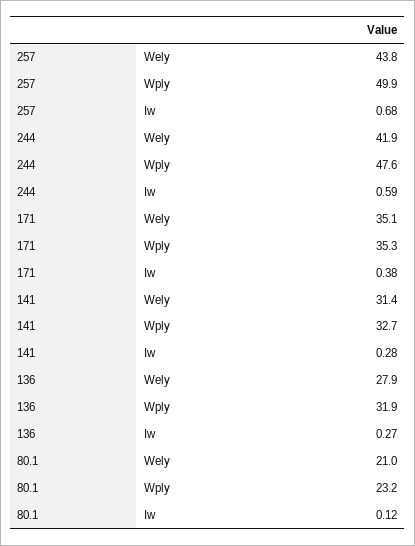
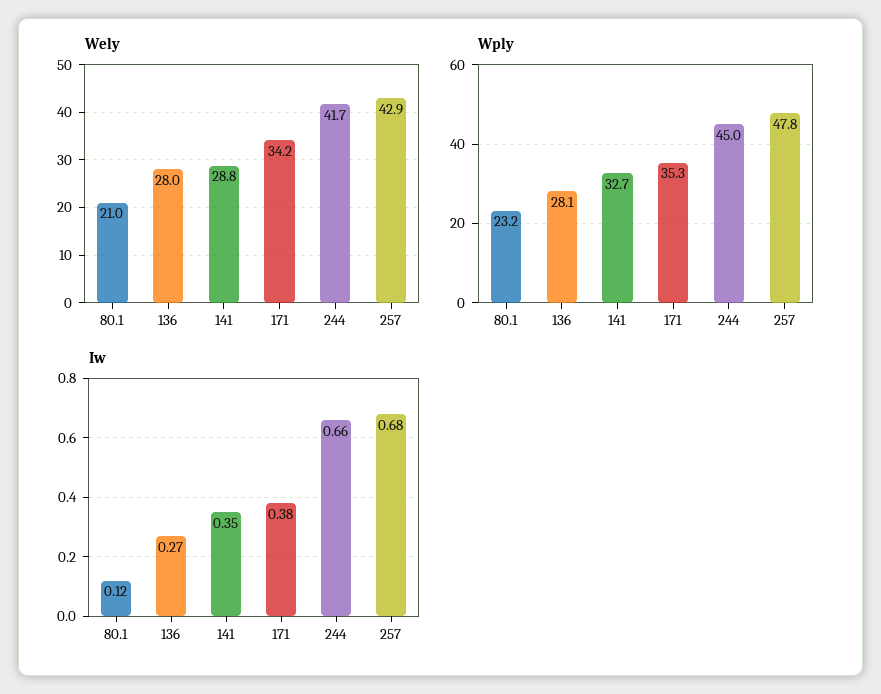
  {
    "Wely": {
-     "257": 43.8,
+     "257": 42.9,
-     "244": 41.9,
+     "244": 41.7,
-     "171": 35.1,
+     "171": 34.2,
-     "141": 31.4,
+     "141": 28.8,
-     "136": 27.9,
+     "136": 28,
      "80.1": 21
    },
    "Wply": {
-     "257": 49.9,
+     "257": 47.8,
-     "244": 47.6,
+     "244": 45,
      "171": 35.3,
      "141": 32.7,
-     "136": 31.9,
+     "136": 28.1,
      "80.1": 23.2
    },
    "Iw": {
      "257": 0.68,
-     "244": 0.59,
+     "244": 0.66,
      "171": 0.38,
-     "141": 0.28,
+     "141": 0.35,
      "136": 0.27,
      "80.1": 0.12
    }
  }

